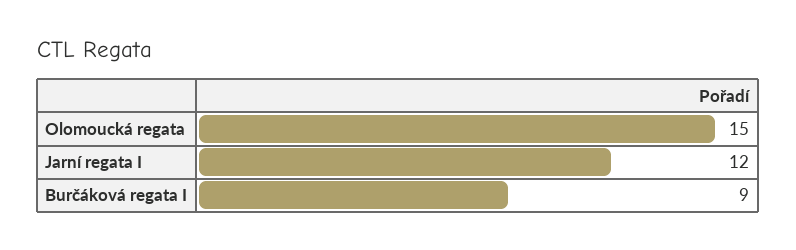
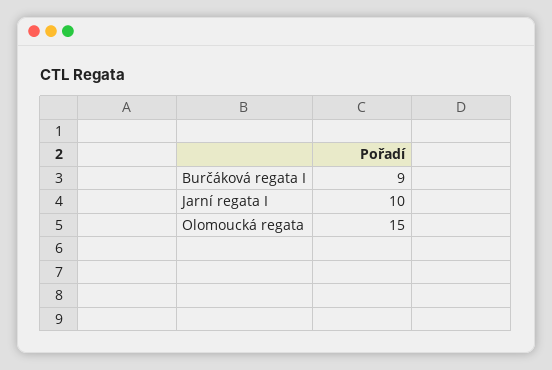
  {
    "Olomoucká regata": 15,
-   "Jarní regata I": 12,
+   "Jarní regata I": 10,
    "Burčáková regata I": 9
  }

